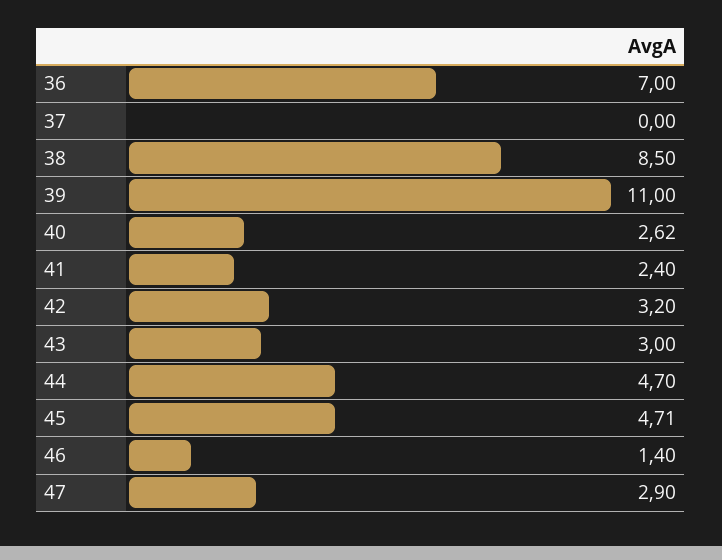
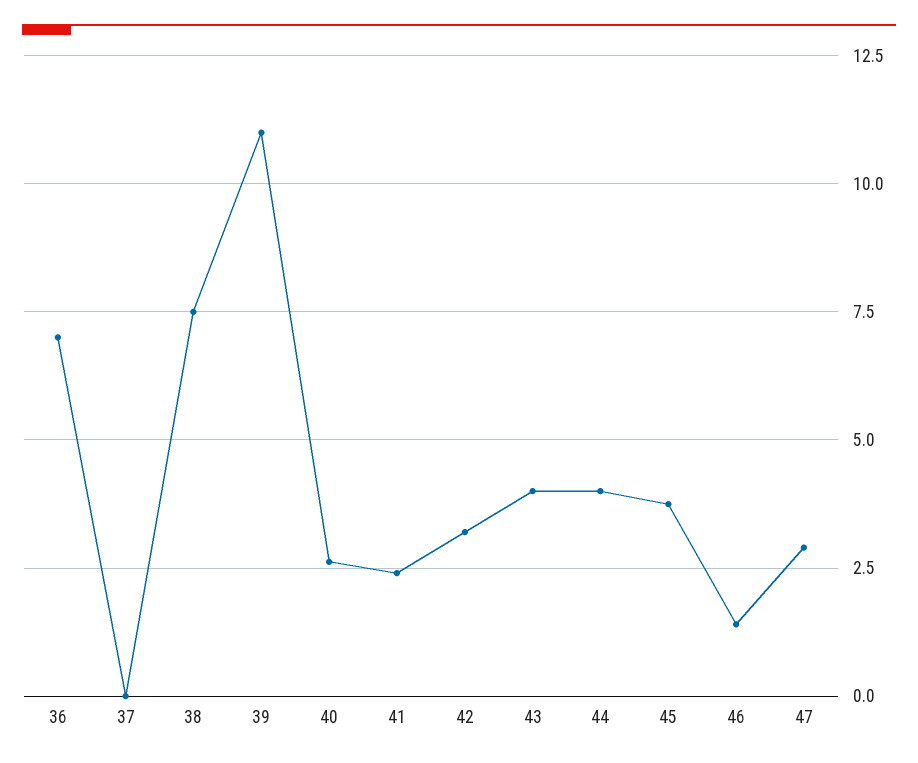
  {
    "36": 7,
    "37": 0,
-   "38": 8.5,
+   "38": 7.5,
    "39": 11,
    "40": 2.62,
    "41": 2.4,
    "42": 3.2,
-   "43": 3,
+   "43": 4,
-   "44": 4.7,
+   "44": 4,
-   "45": 4.71,
+   "45": 3.75,
    "46": 1.4,
    "47": 2.9
  }

